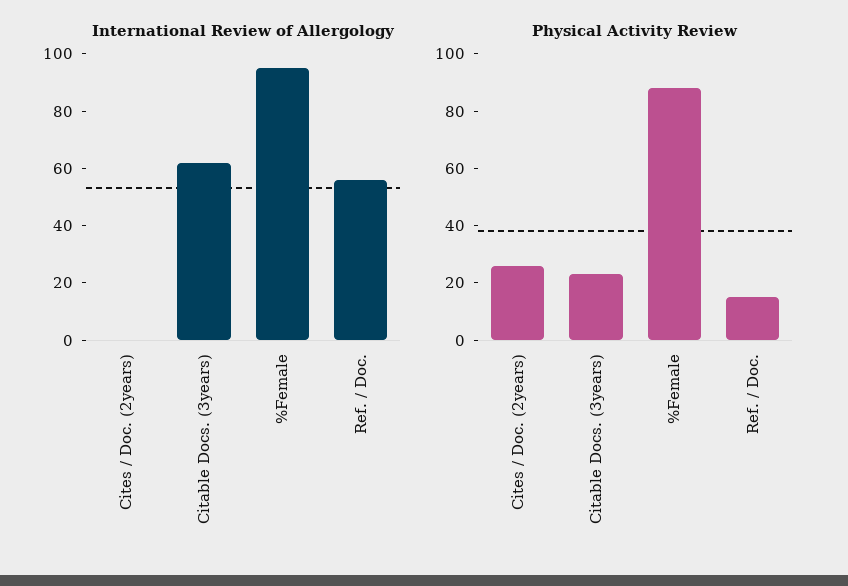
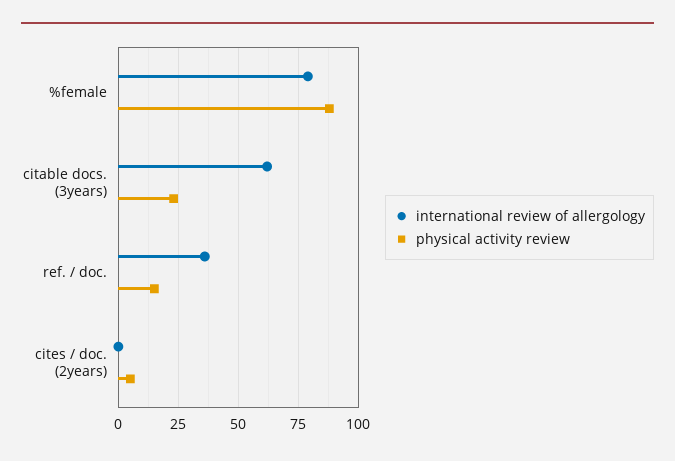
  {
    "International Review of Allergology": {
      "Cites / Doc. (2years)": 0,
      "Citable Docs. (3years)": 60,
-     "%Female": 95,
+     "%Female": 80,
-     "Ref. / Doc.": 55
+     "Ref. / Doc.": 35
    },
    "Physical Activity Review": {
-     "Cites / Doc. (2years)": 25,
+     "Cites / Doc. (2years)": 5,
      "Citable Docs. (3years)": 25,
      "%Female": 90,
      "Ref. / Doc.": 15
    }
  }

